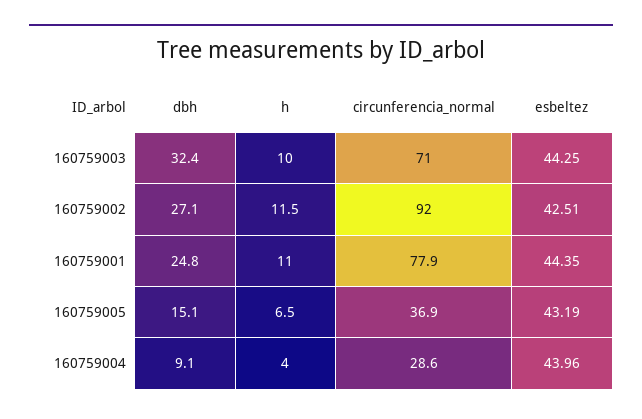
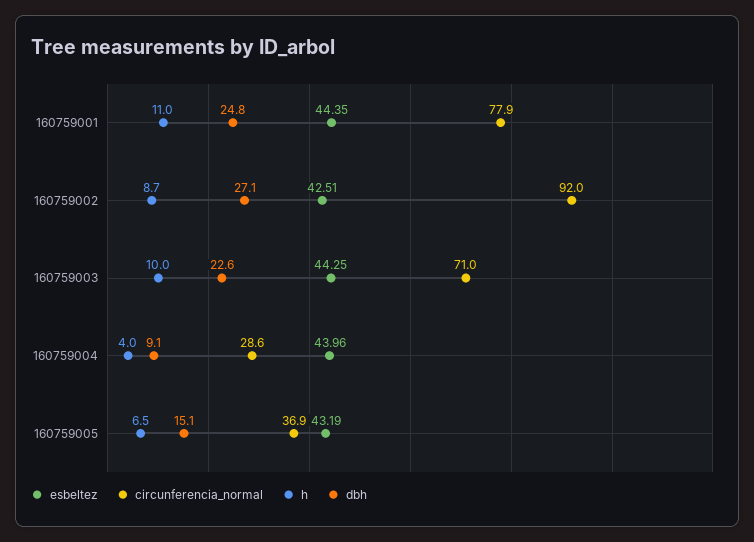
  {
    "dbh": {
-     "160759003": 32.4,
+     "160759003": 22.6,
      "160759002": 27.1,
      "160759001": 24.8,
      "160759005": 15.1,
      "160759004": 9.1
    },
    "h": {
      "160759003": 10,
-     "160759002": 11.5,
+     "160759002": 8.7,
      "160759001": 11,
      "160759005": 6.5,
      "160759004": 4
    },
    "circunferencia_normal": {
      "160759003": 71,
      "160759002": 92,
      "160759001": 77.9,
      "160759005": 36.9,
      "160759004": 28.6
    },
    "esbeltez": {
      "160759003": 44.25,
      "160759002": 42.51,
      "160759001": 44.35,
      "160759005": 43.19,
      "160759004": 43.96
    }
  }

